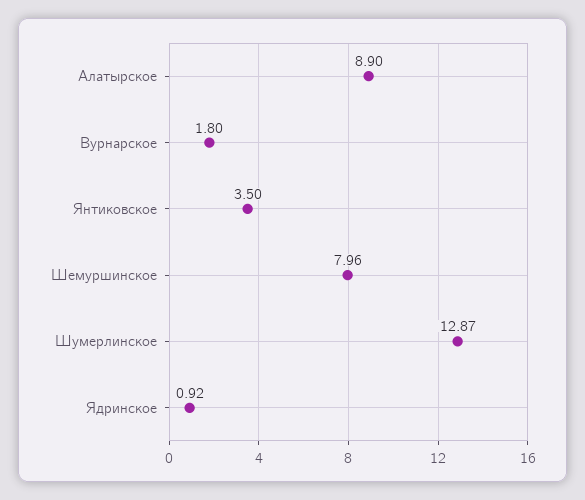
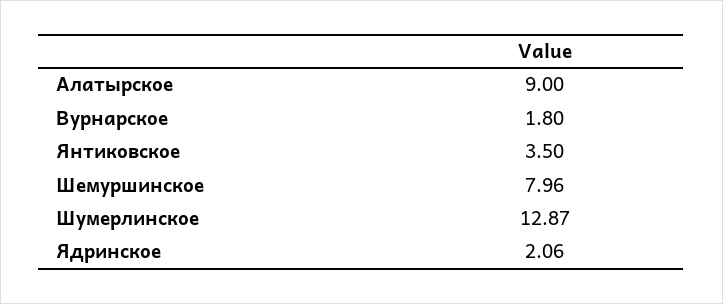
  {
-   "Алатырское": 8.9,
+   "Алатырское": 9,
    "Вурнарское": 1.8,
    "Янтиковское": 3.5,
    "Шемуршинское": 7.96,
    "Шумерлинское": 12.87,
-   "Ядринское": 0.92
+   "Ядринское": 2.06
  }

